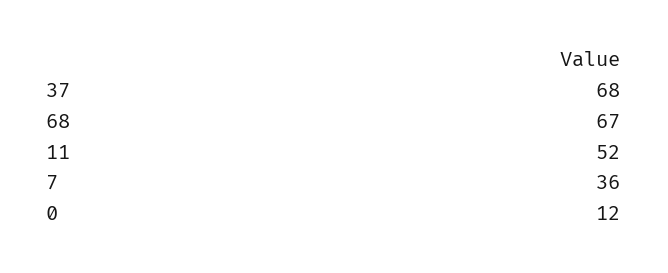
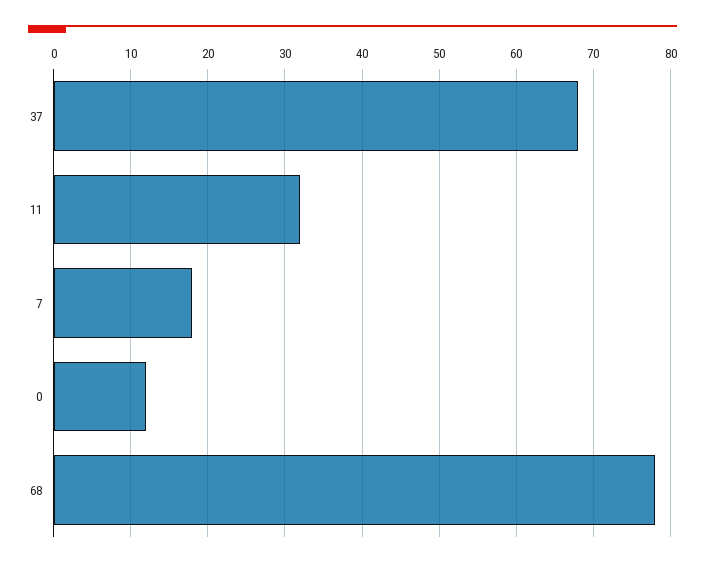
  {
    "37": 68,
-   "68": 67,
+   "68": 78,
-   "11": 52,
+   "11": 32,
-   "7": 36,
+   "7": 18,
    "0": 12
  }

